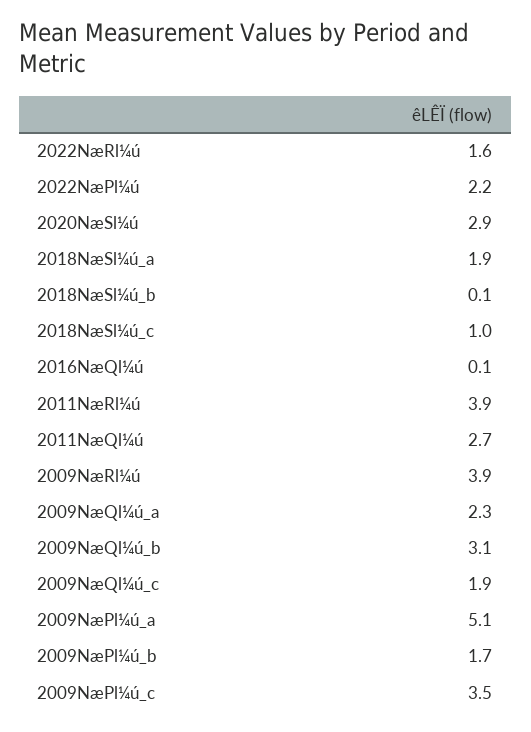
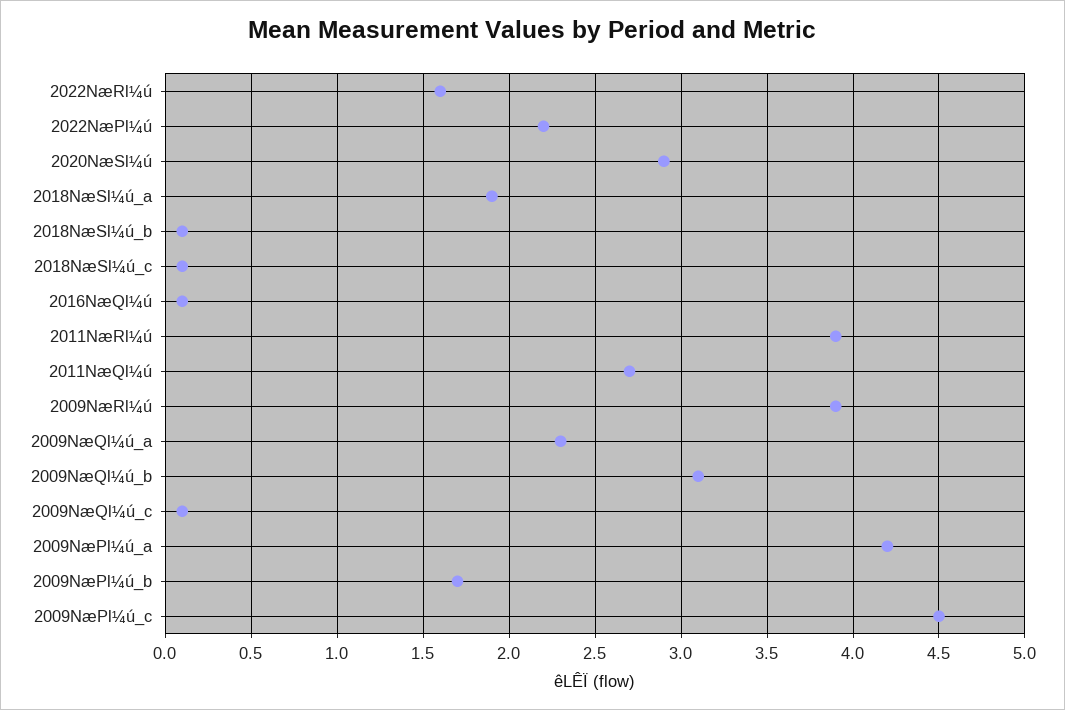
  {
    "2022NæRl¼ú": 1.6,
    "2022NæPl¼ú": 2.2,
    "2020NæSl¼ú": 2.9,
    "2018NæSl¼ú_a": 1.9,
    "2018NæSl¼ú_b": 0.1,
-   "2018NæSl¼ú_c": 1,
+   "2018NæSl¼ú_c": 0.1,
    "2016NæQl¼ú": 0.1,
    "2011NæRl¼ú": 3.9,
    "2011NæQl¼ú": 2.7,
    "2009NæRl¼ú": 3.9,
    "2009NæQl¼ú_a": 2.3,
    "2009NæQl¼ú_b": 3.1,
-   "2009NæQl¼ú_c": 1.9,
+   "2009NæQl¼ú_c": 0.1,
-   "2009NæPl¼ú_a": 5.1,
+   "2009NæPl¼ú_a": 4.2,
    "2009NæPl¼ú_b": 1.7,
-   "2009NæPl¼ú_c": 3.5
+   "2009NæPl¼ú_c": 4.5
  }

